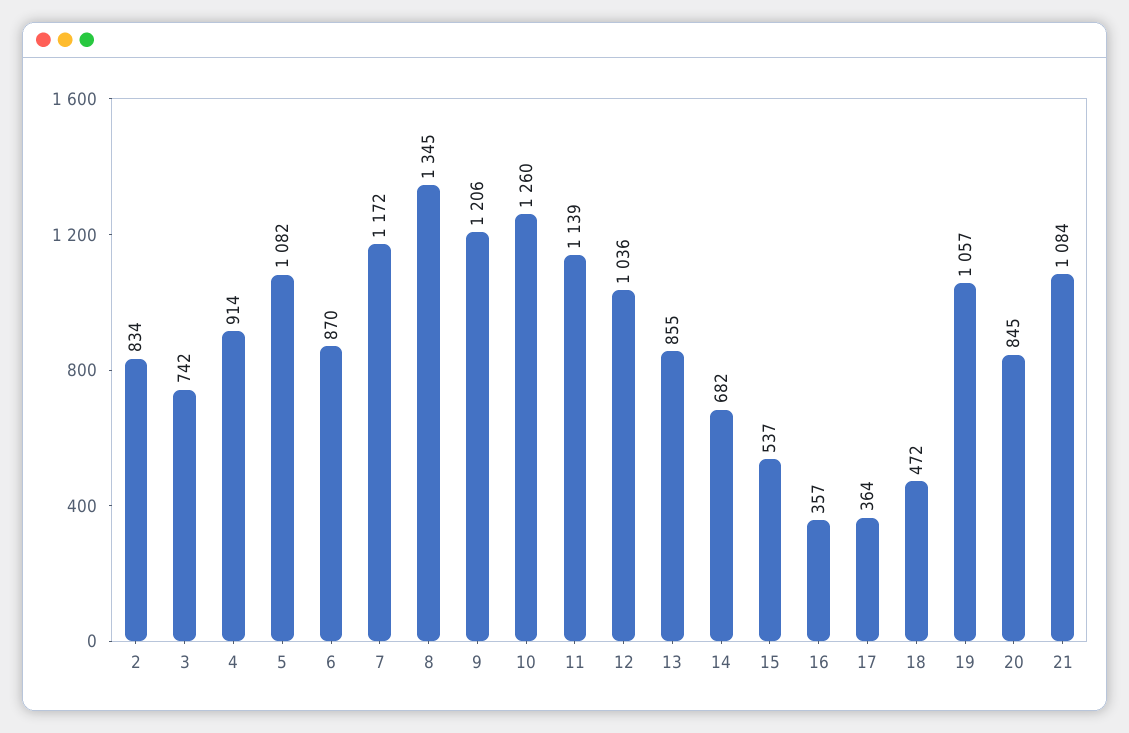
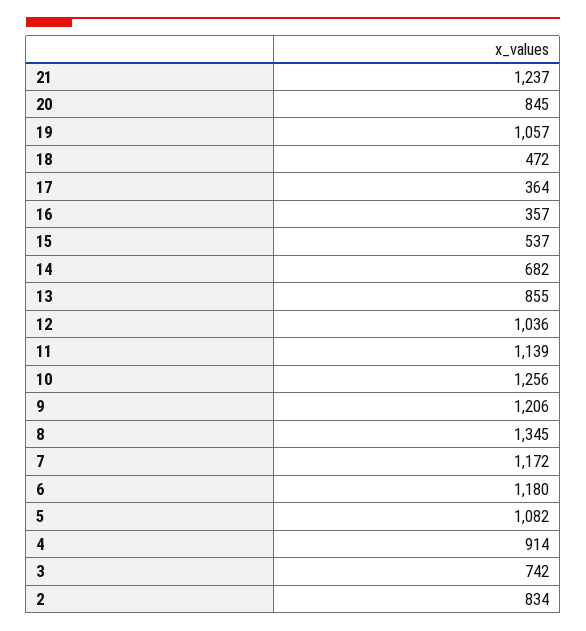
  {
    "2": 834,
    "3": 742,
    "4": 914,
    "5": 1082,
-   "6": 870,
+   "6": 1180,
    "7": 1172,
    "8": 1345,
    "9": 1206,
-   "10": 1260,
+   "10": 1256,
    "11": 1139,
    "12": 1036,
    "13": 855,
    "14": 682,
    "15": 537,
    "16": 357,
    "17": 364,
    "18": 472,
    "19": 1057,
    "20": 845,
-   "21": 1084
+   "21": 1237
  }

